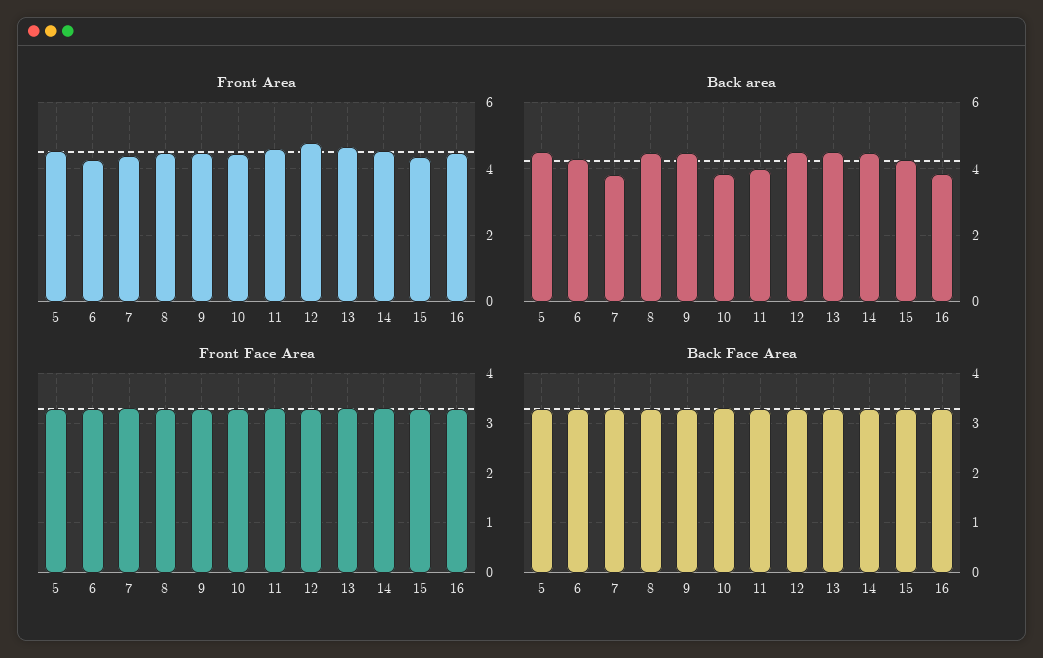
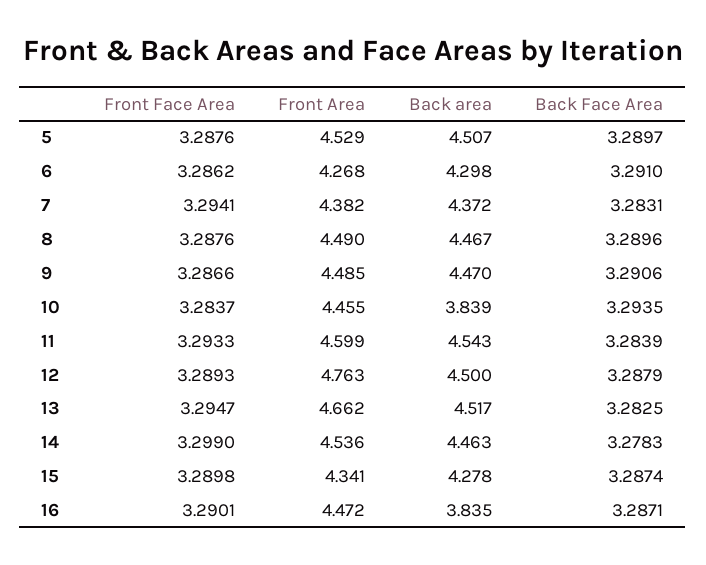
  {
    "Front Area": {
      "5": 4.529,
      "6": 4.268,
      "7": 4.382,
      "8": 4.49,
      "9": 4.485,
      "10": 4.455,
      "11": 4.599,
      "12": 4.763,
      "13": 4.662,
      "14": 4.536,
      "15": 4.341,
      "16": 4.472
    },
    "Back area": {
      "5": 4.507,
      "6": 4.298,
-     "7": 3.8,
+     "7": 4.372,
      "8": 4.467,
      "9": 4.47,
      "10": 3.839,
-     "11": 4,
+     "11": 4.543,
      "12": 4.5,
      "13": 4.517,
      "14": 4.463,
      "15": 4.278,
      "16": 3.835
    },
    "Front Face Area": {
      "5": 3.2876,
      "6": 3.2862,
      "7": 3.2941,
      "8": 3.2876,
      "9": 3.2866,
      "10": 3.2837,
      "11": 3.2933,
      "12": 3.2893,
      "13": 3.2947,
      "14": 3.299,
      "15": 3.2898,
      "16": 3.2901
    },
    "Back Face Area": {
      "5": 3.2897,
      "6": 3.291,
      "7": 3.2831,
      "8": 3.2896,
      "9": 3.2906,
      "10": 3.2935,
      "11": 3.2839,
      "12": 3.2879,
      "13": 3.2825,
      "14": 3.2783,
      "15": 3.2874,
      "16": 3.2871
    }
  }

